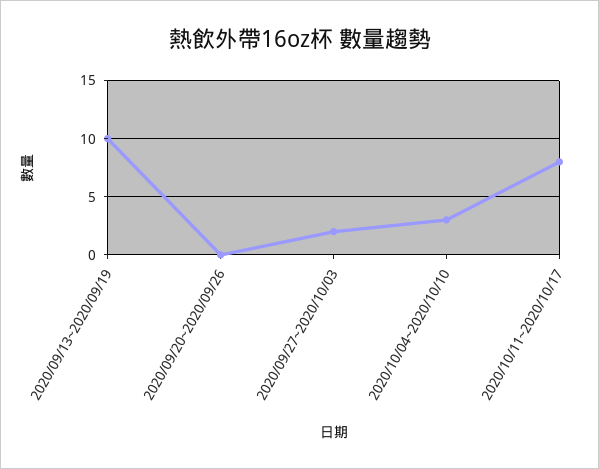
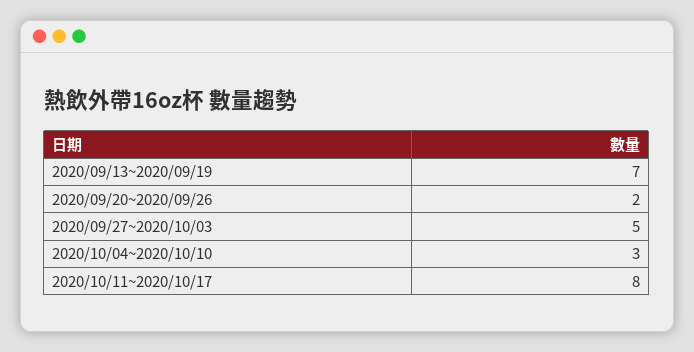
  {
-   "2020/09/13~2020/09/19": 10,
+   "2020/09/13~2020/09/19": 7,
-   "2020/09/20~2020/09/26": 0,
+   "2020/09/20~2020/09/26": 2,
-   "2020/09/27~2020/10/03": 2,
+   "2020/09/27~2020/10/03": 5,
    "2020/10/04~2020/10/10": 3,
    "2020/10/11~2020/10/17": 8
  }

